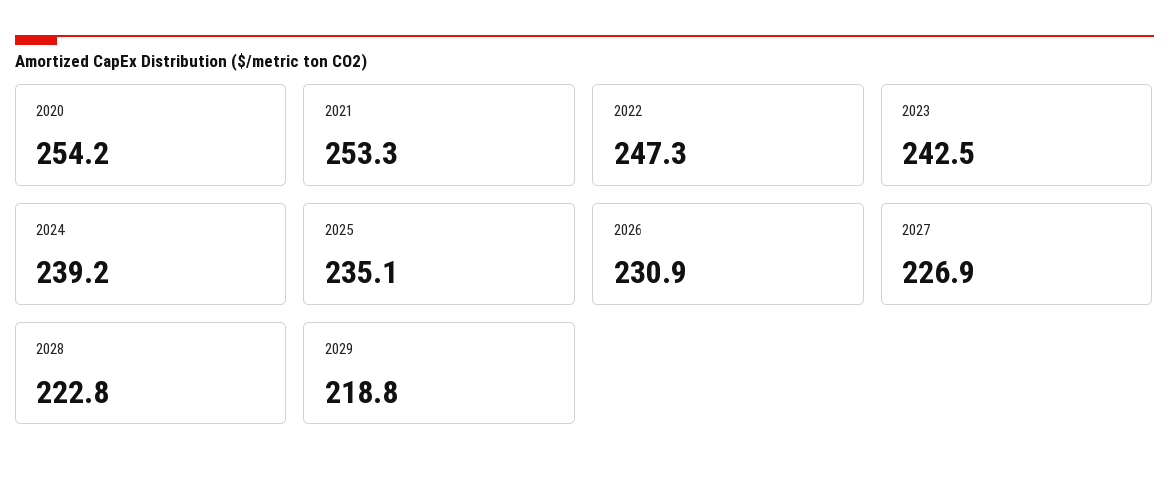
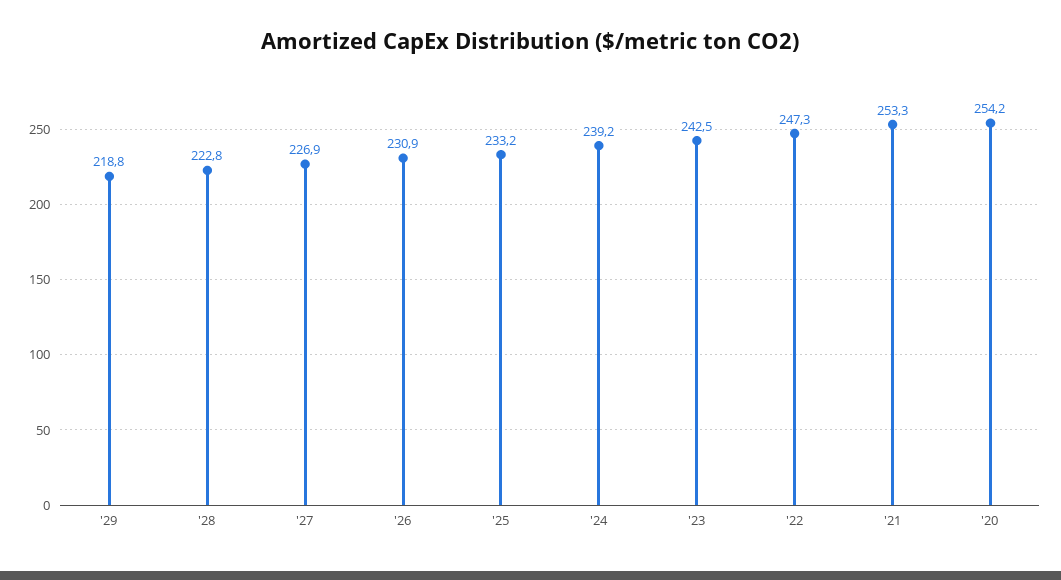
  {
    "2020": 254.2,
    "2021": 253.3,
    "2022": 247.3,
    "2023": 242.5,
    "2024": 239.2,
-   "2025": 235.1,
+   "2025": 233.2,
    "2026": 230.9,
    "2027": 226.9,
    "2028": 222.8,
    "2029": 218.8
  }

